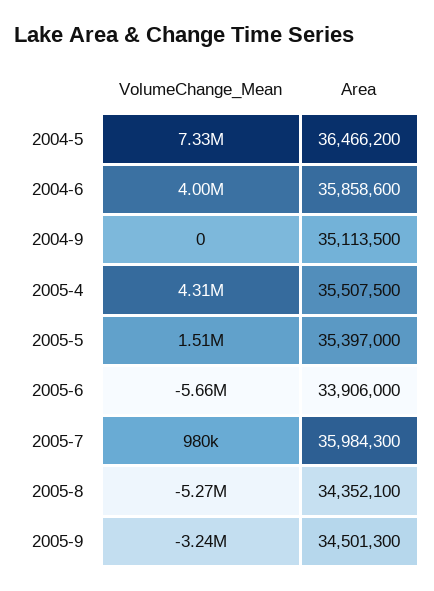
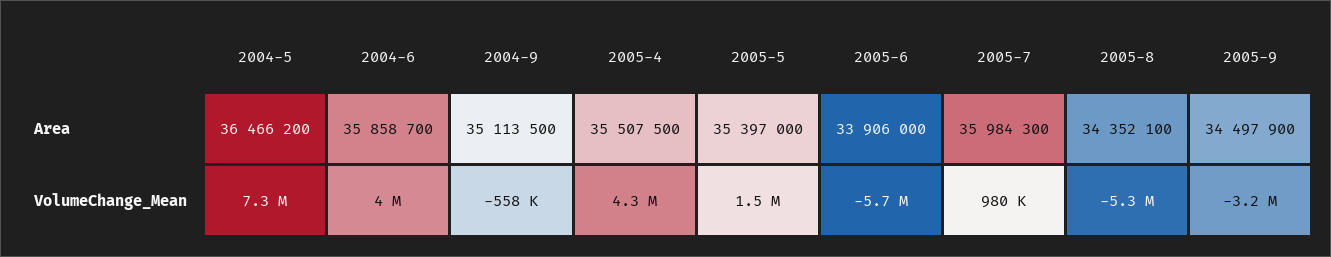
  {
    "VolumeChange_Mean": {
      "2004-5": 7330000,
      "2004-6": 4000000,
-     "2004-9": 0,
+     "2004-9": -558000,
      "2005-4": 4310000,
      "2005-5": 1510000,
      "2005-6": -5660000,
      "2005-7": 980000,
      "2005-8": -5270000,
      "2005-9": -3240000
    },
    "Area": {
      "2004-5": 36466200,
-     "2004-6": 35858600,
+     "2004-6": 35858700,
      "2004-9": 35113500,
      "2005-4": 35507500,
      "2005-5": 35397000,
      "2005-6": 33906000,
      "2005-7": 35984300,
      "2005-8": 34352100,
-     "2005-9": 34501300
+     "2005-9": 34497900
    }
  }

